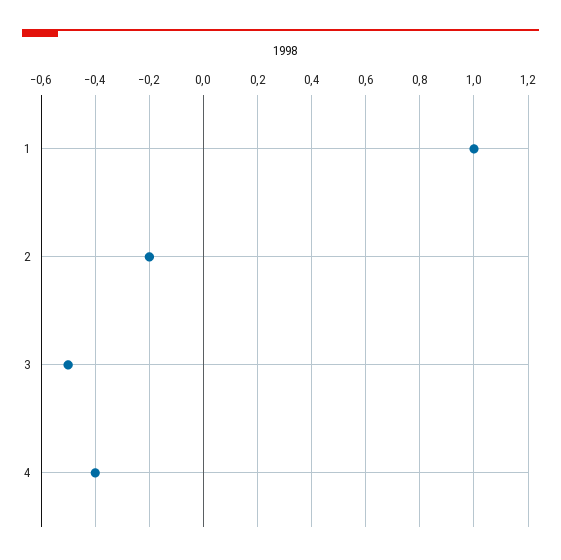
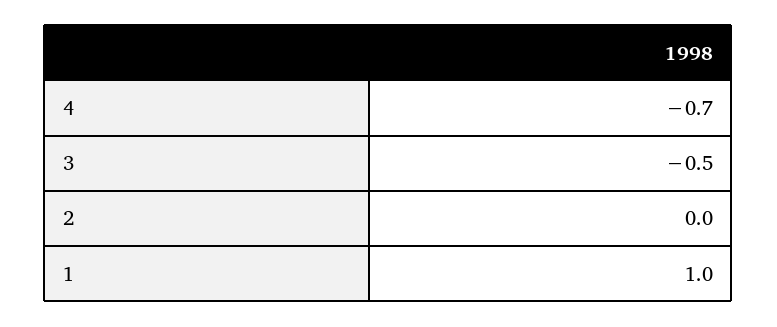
  {
    "1": 1,
-   "2": -0.2,
+   "2": 0,
    "3": -0.5,
-   "4": -0.4
+   "4": -0.7
  }

